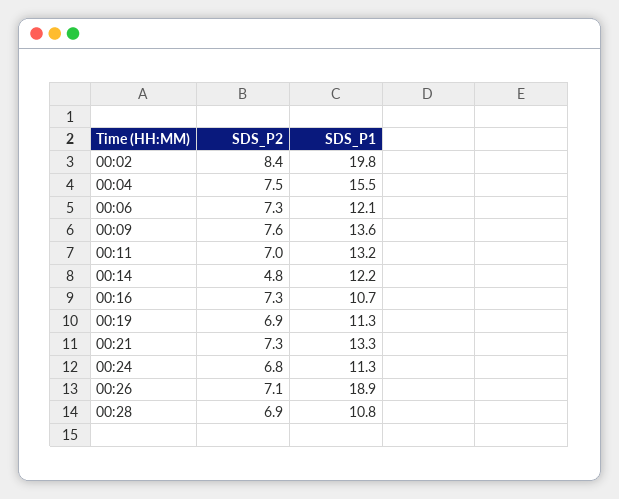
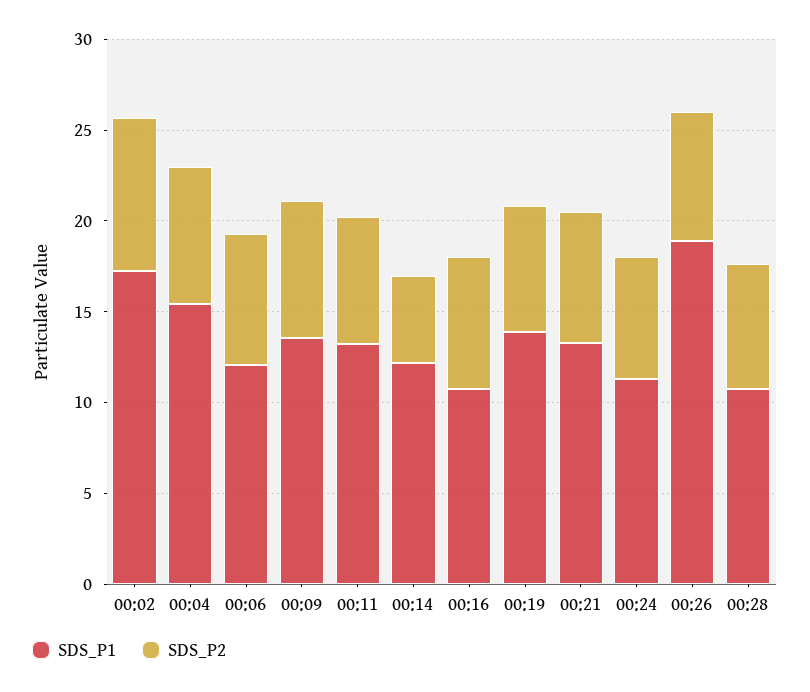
  {
    "SDS_P2": {
      "00:02": 8.4,
      "00:04": 7.5,
      "00:06": 7.3,
      "00:09": 7.6,
      "00:11": 7,
      "00:14": 4.8,
      "00:16": 7.3,
      "00:19": 6.9,
      "00:21": 7.3,
      "00:24": 6.8,
      "00:26": 7.1,
      "00:28": 6.9
    },
    "SDS_P1": {
-     "00:02": 19.8,
+     "00:02": 17,
      "00:04": 15.5,
      "00:06": 12.1,
      "00:09": 13.6,
      "00:11": 13.2,
      "00:14": 12.2,
      "00:16": 10.7,
-     "00:19": 11.3,
+     "00:19": 14,
      "00:21": 13.3,
      "00:24": 11.3,
      "00:26": 18.9,
      "00:28": 10.8
    }
  }

